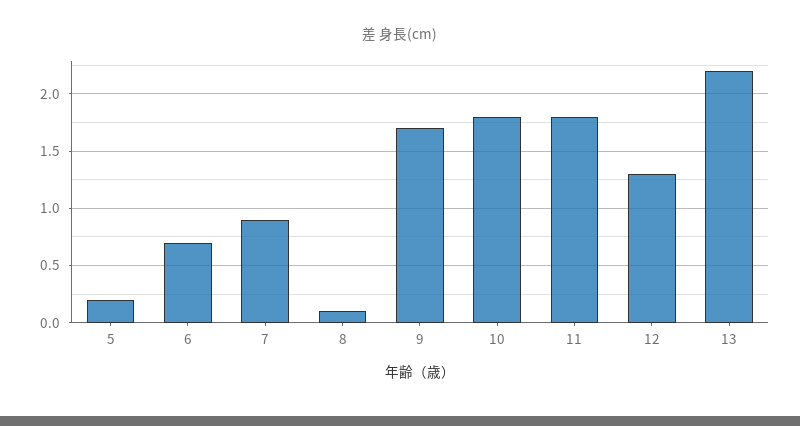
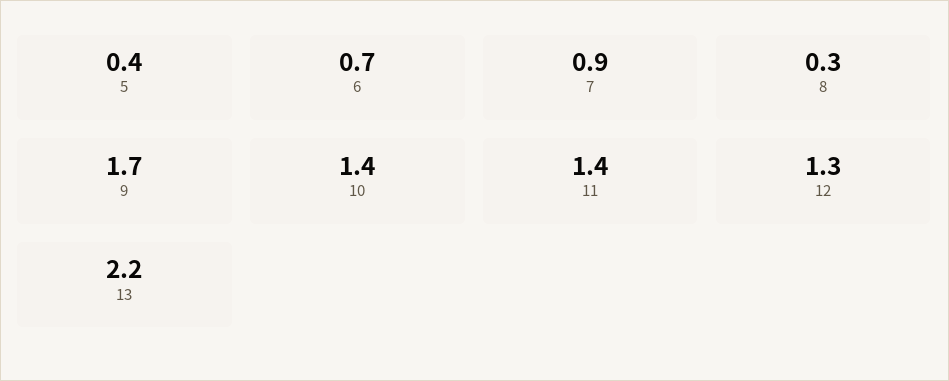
  {
-   "5": 0.2,
+   "5": 0.4,
    "6": 0.7,
    "7": 0.9,
-   "8": 0.1,
+   "8": 0.3,
    "9": 1.7,
-   "10": 1.8,
+   "10": 1.4,
-   "11": 1.8,
+   "11": 1.4,
    "12": 1.3,
    "13": 2.2
  }

